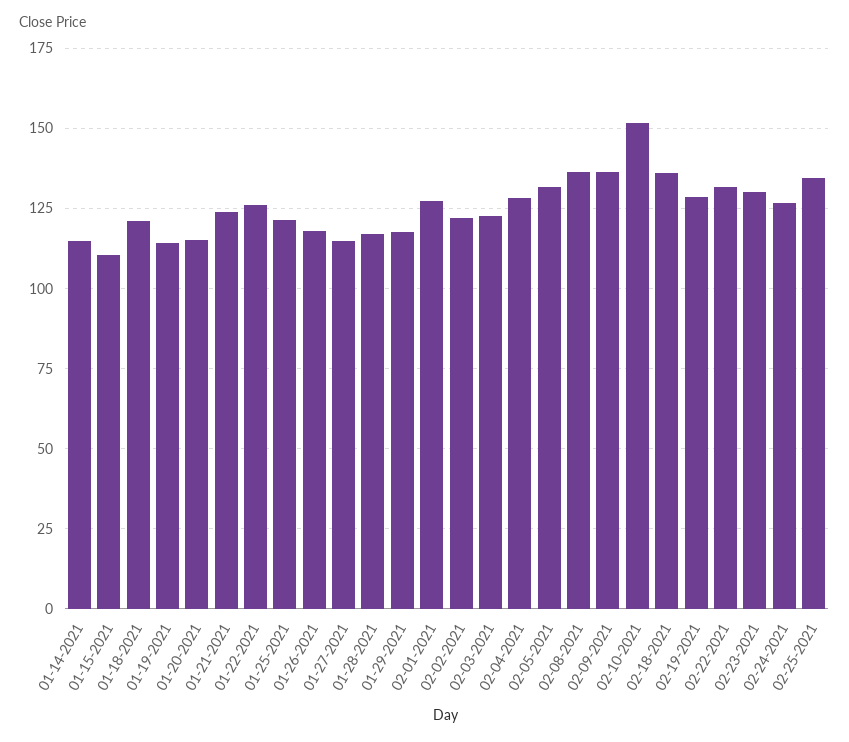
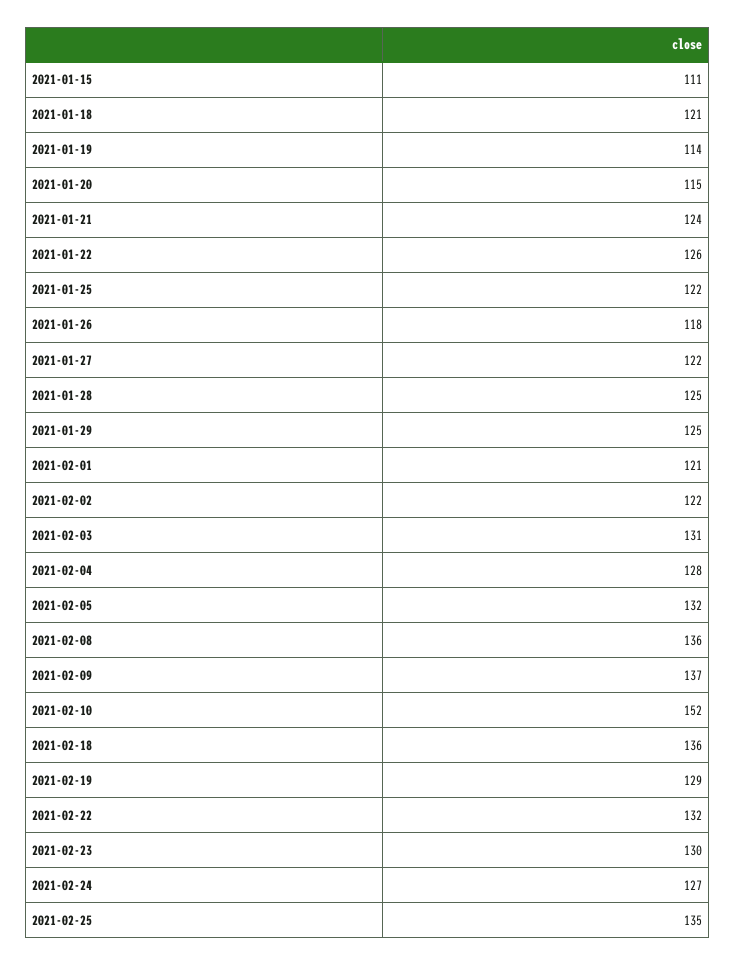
  {
-   "01-14-2021": 115,
    "01-15-2021": 111,
    "01-18-2021": 121,
    "01-19-2021": 114,
    "01-20-2021": 115,
    "01-21-2021": 124,
    "01-22-2021": 126,
    "01-25-2021": 122,
    "01-26-2021": 118,
-   "01-27-2021": 115,
+   "01-27-2021": 122,
-   "01-28-2021": 117.5,
+   "01-28-2021": 125,
-   "01-29-2021": 117.5,
+   "01-29-2021": 125,
-   "02-01-2021": 127.5,
+   "02-01-2021": 121,
    "02-02-2021": 122,
-   "02-03-2021": 122.5,
+   "02-03-2021": 131,
    "02-04-2021": 128,
    "02-05-2021": 132,
    "02-08-2021": 136,
    "02-09-2021": 137,
    "02-10-2021": 152,
    "02-18-2021": 136,
    "02-19-2021": 129,
    "02-22-2021": 132,
    "02-23-2021": 130,
    "02-24-2021": 127,
    "02-25-2021": 135
  }

